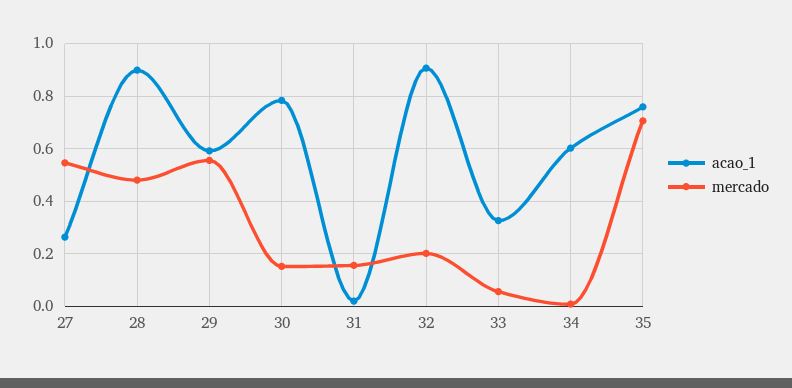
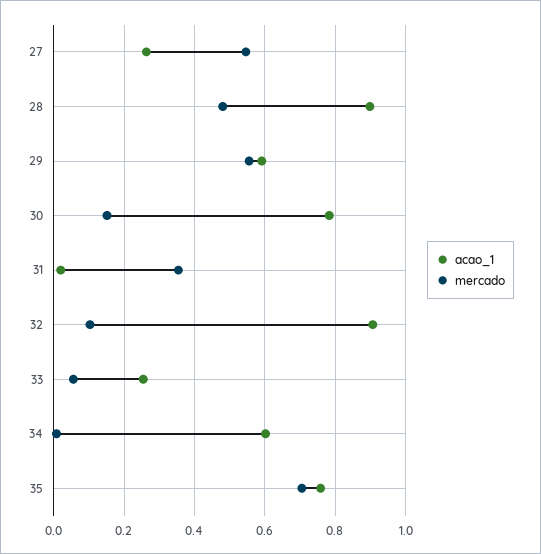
  {
    "acao_1": {
      "27": 0.26,
      "28": 0.9,
      "29": 0.6,
      "30": 0.78,
      "31": 0.02,
      "32": 0.9,
-     "33": 0.325,
+     "33": 0.26,
      "34": 0.6,
      "35": 0.76
    },
    "mercado": {
      "27": 0.54,
      "28": 0.48,
      "29": 0.56,
      "30": 0.16,
-     "31": 0.15,
+     "31": 0.36,
-     "32": 0.2,
+     "32": 0.1,
      "33": 0.06,
      "34": 0,
      "35": 0.7
    }
  }

